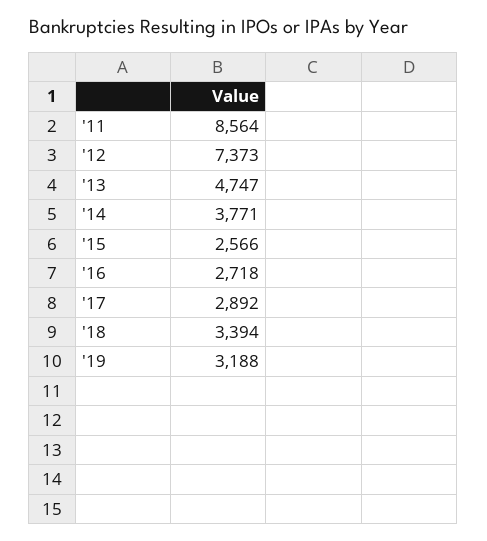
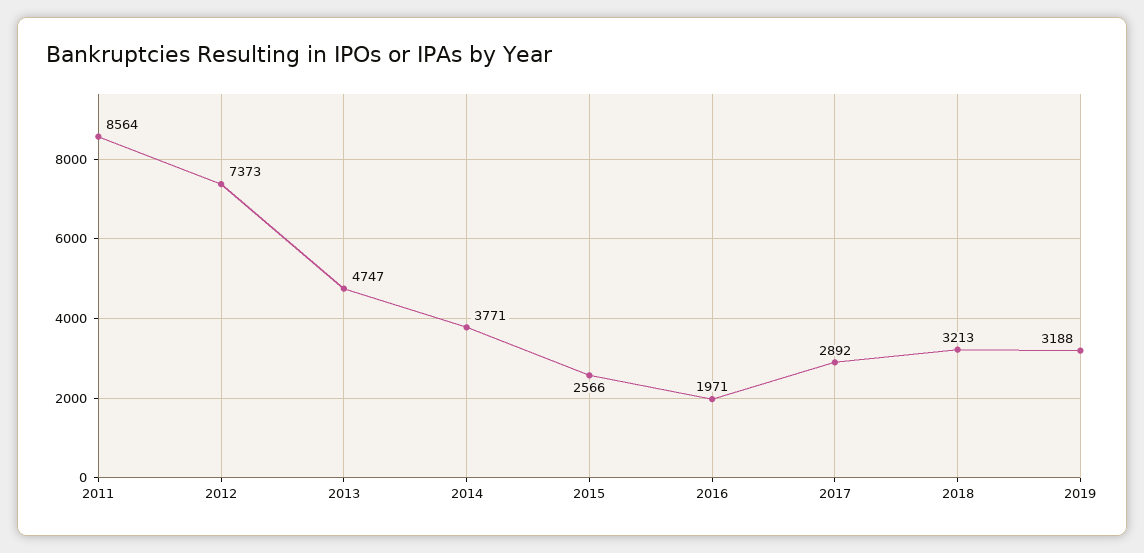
  {
    "'11": 8564,
    "'12": 7373,
    "'13": 4747,
    "'14": 3771,
    "'15": 2566,
-   "'16": 2718,
+   "'16": 1971,
    "'17": 2892,
-   "'18": 3394,
+   "'18": 3213,
    "'19": 3188
  }

